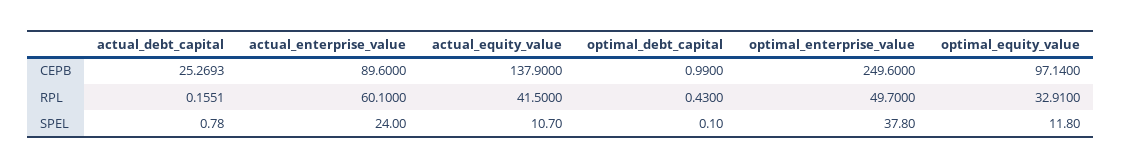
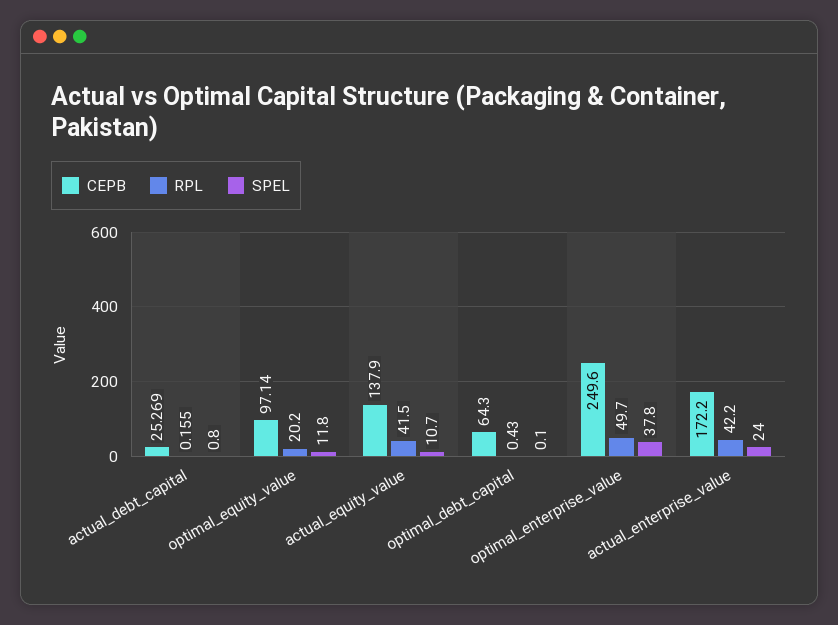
  {
    "CEPB": {
      "actual_debt_capital": 25.2693,
-     "actual_enterprise_value": 89.6,
+     "actual_enterprise_value": 172.2,
      "actual_equity_value": 137.9,
-     "optimal_debt_capital": 0.99,
+     "optimal_debt_capital": 64.3,
      "optimal_enterprise_value": 249.6,
      "optimal_equity_value": 97.14
    },
    "RPL": {
      "actual_debt_capital": 0.1551,
-     "actual_enterprise_value": 60.1,
+     "actual_enterprise_value": 42.2,
      "actual_equity_value": 41.5,
      "optimal_debt_capital": 0.43,
      "optimal_enterprise_value": 49.7,
-     "optimal_equity_value": 32.91
+     "optimal_equity_value": 20.2
    },
    "SPEL": {
      "actual_debt_capital": 0.78,
      "actual_enterprise_value": 24,
      "actual_equity_value": 10.7,
      "optimal_debt_capital": 0.1,
      "optimal_enterprise_value": 37.8,
      "optimal_equity_value": 11.8
    }
  }

